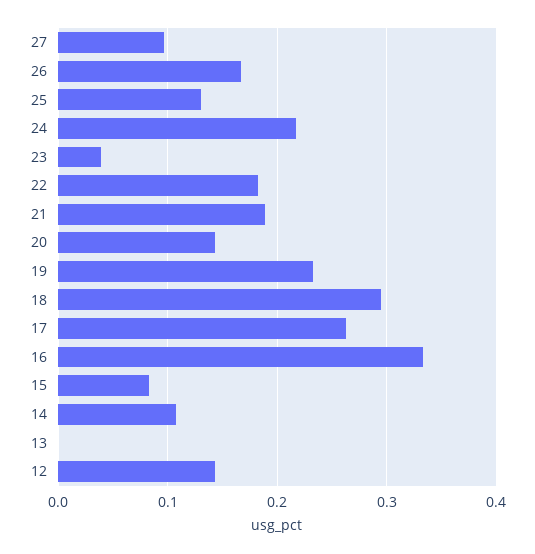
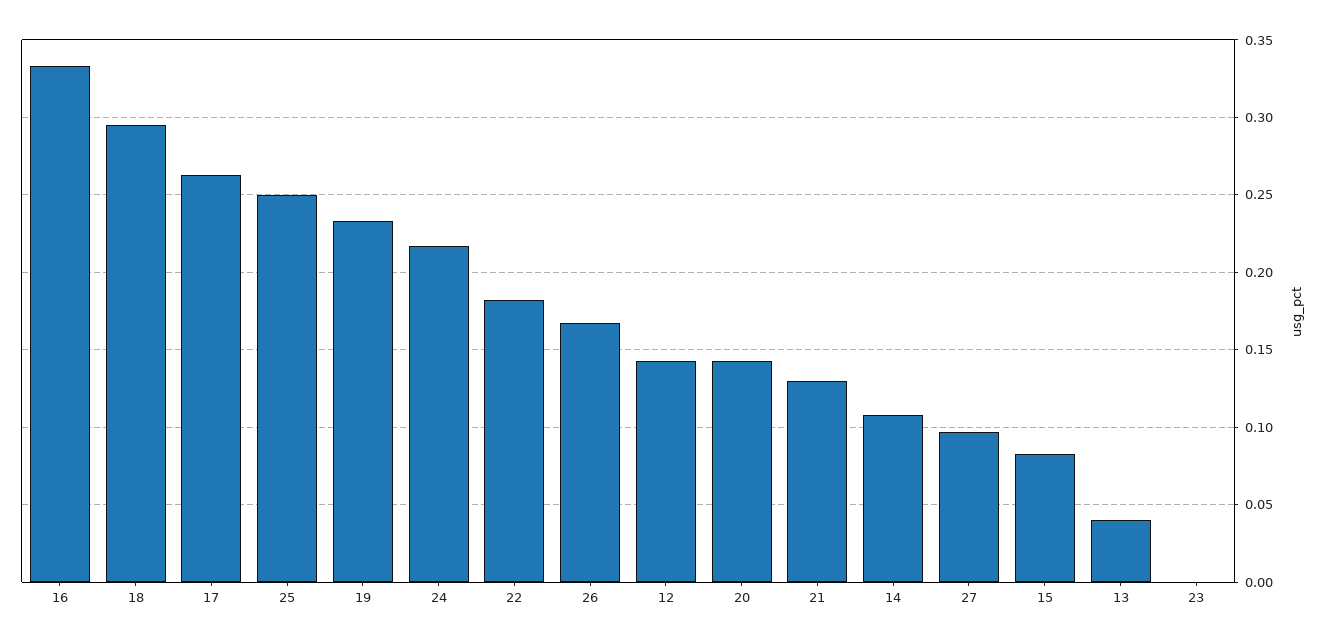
  {
    "27": 0.095,
    "26": 0.165,
-   "25": 0.13,
+   "25": 0.25,
    "24": 0.215,
-   "23": 0.04,
+   "23": 0,
    "22": 0.18,
-   "21": 0.19,
+   "21": 0.13,
    "20": 0.145,
    "19": 0.235,
    "18": 0.295,
    "17": 0.265,
    "16": 0.335,
    "15": 0.085,
    "14": 0.11,
-   "13": 0,
+   "13": 0.04,
    "12": 0.145
  }

